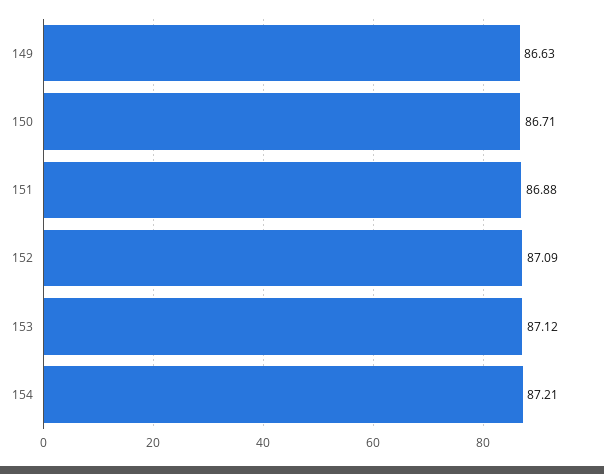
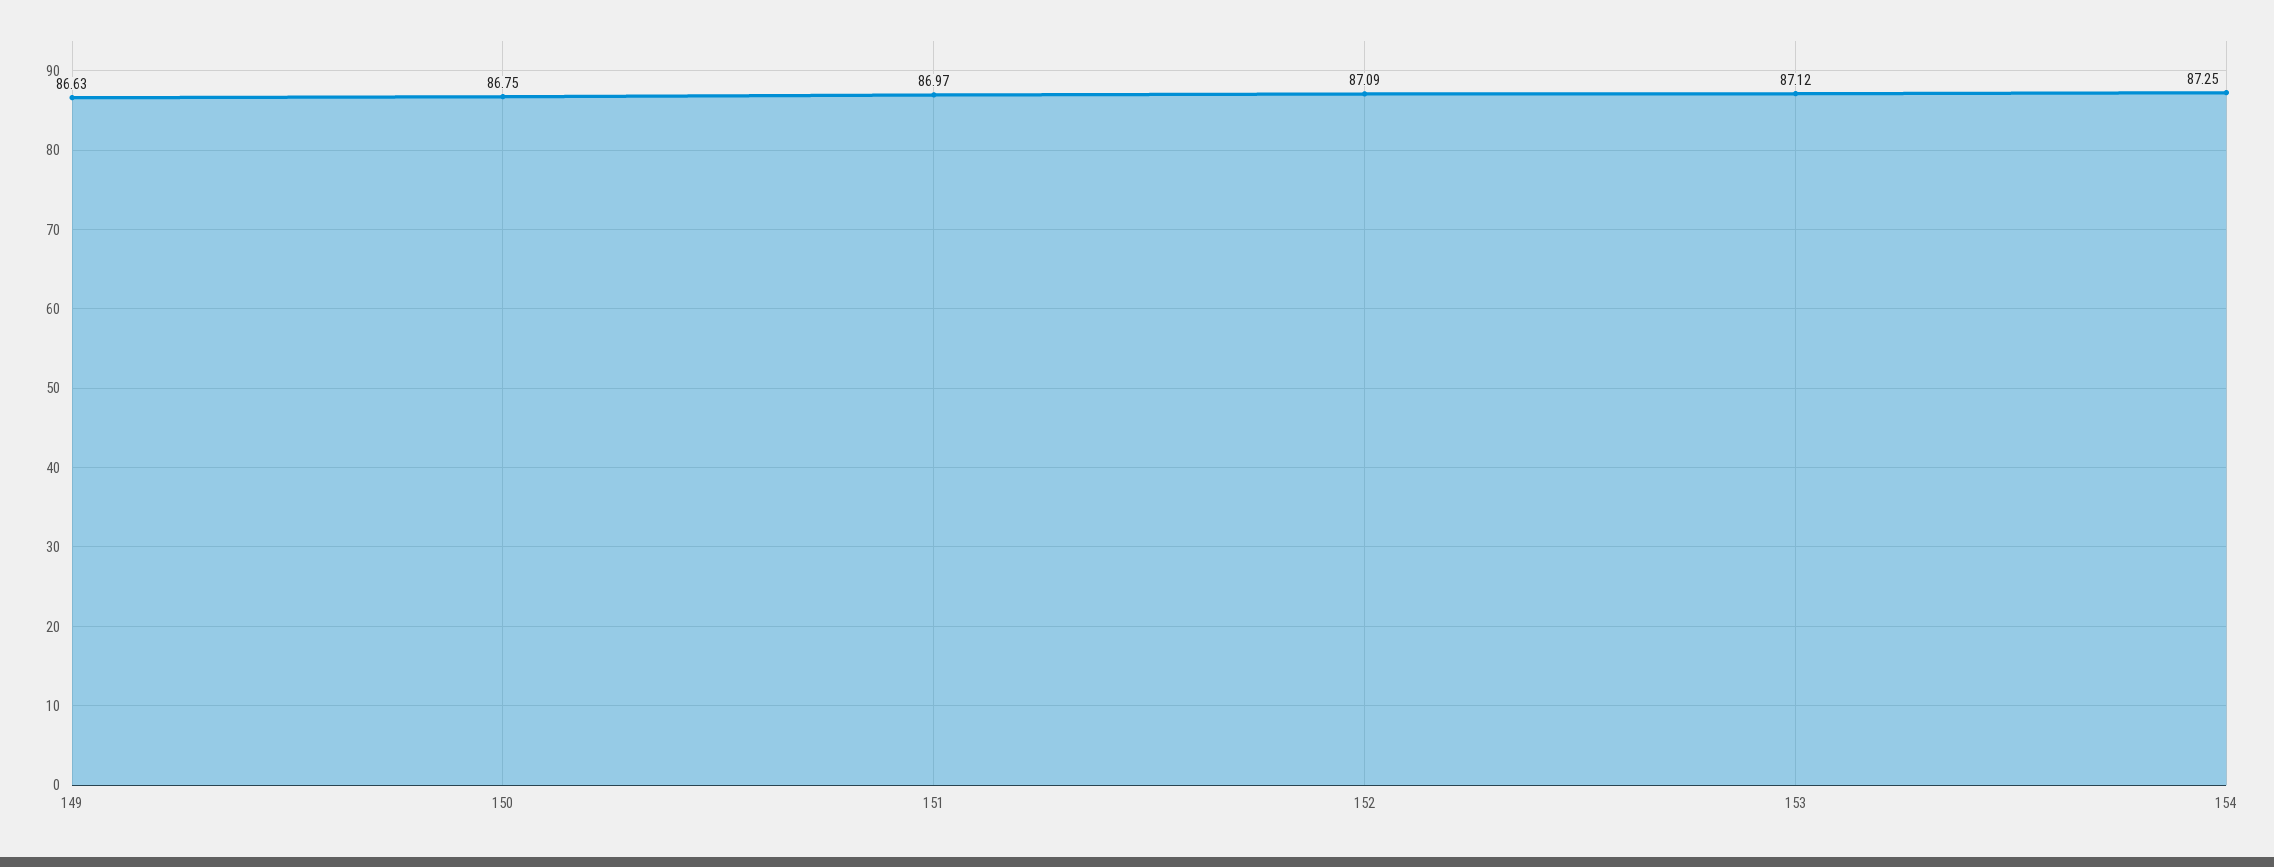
  {
    "149": 86.63,
-   "150": 86.71,
+   "150": 86.75,
-   "151": 86.88,
+   "151": 86.97,
    "152": 87.09,
    "153": 87.12,
-   "154": 87.21
+   "154": 87.25
  }

